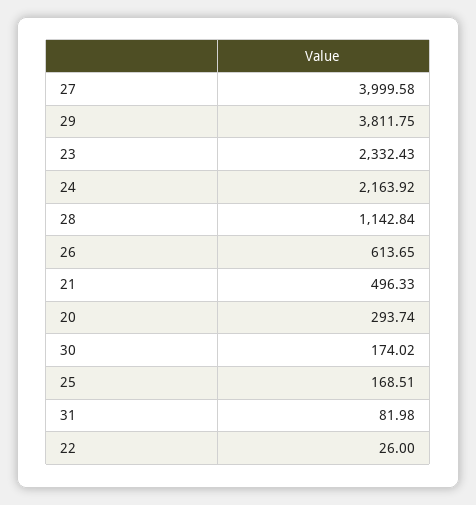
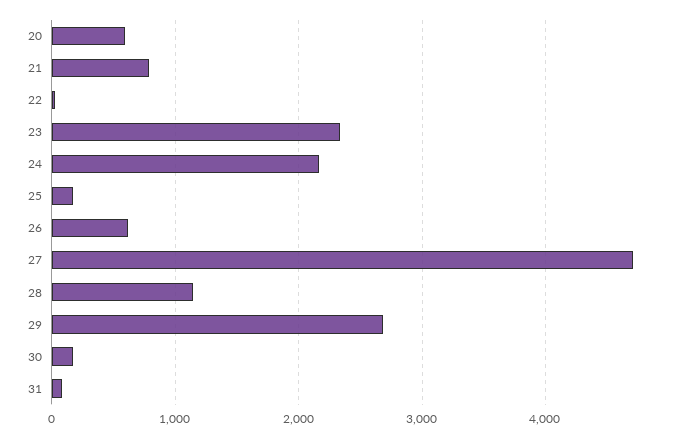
  {
-   "27": 3999.58,
+   "27": 4700,
-   "29": 3811.75,
+   "29": 2700,
    "23": 2332.43,
    "24": 2163.92,
    "28": 1142.84,
    "26": 613.65,
-   "21": 496.33,
+   "21": 800,
-   "20": 293.74,
+   "20": 600,
    "30": 174.02,
    "25": 168.51,
    "31": 81.98,
    "22": 26
  }

